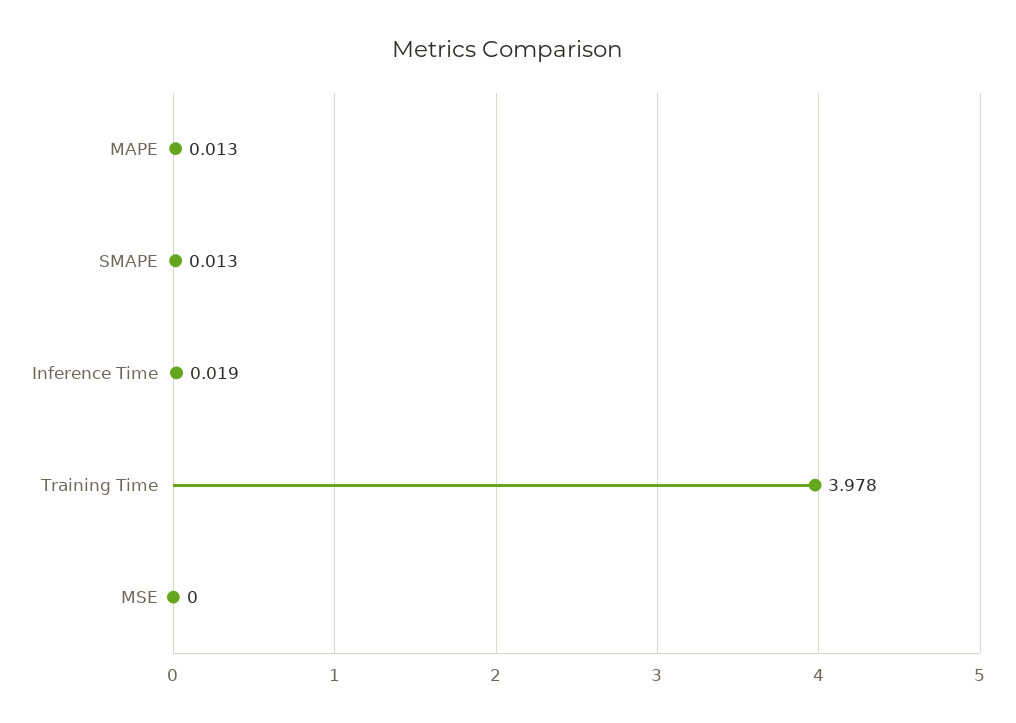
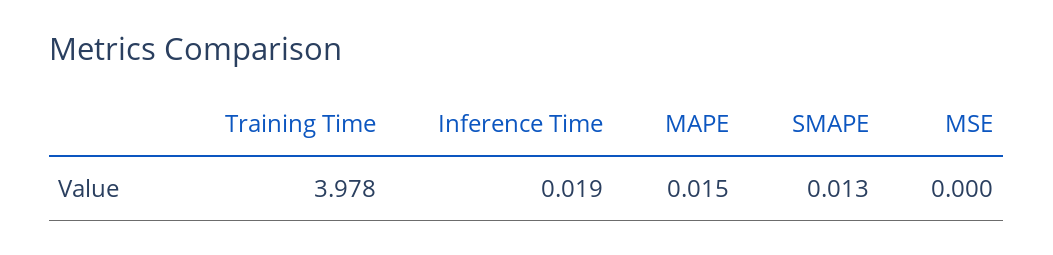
  {
-   "MAPE": 0.013,
+   "MAPE": 0.015,
    "SMAPE": 0.013,
    "Inference Time": 0.019,
    "Training Time": 3.978,
    "MSE": 0
  }

